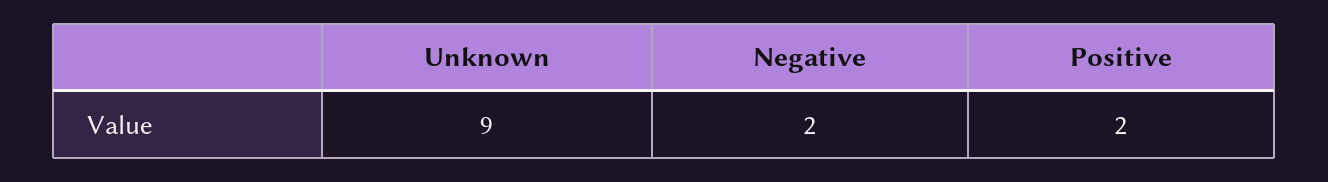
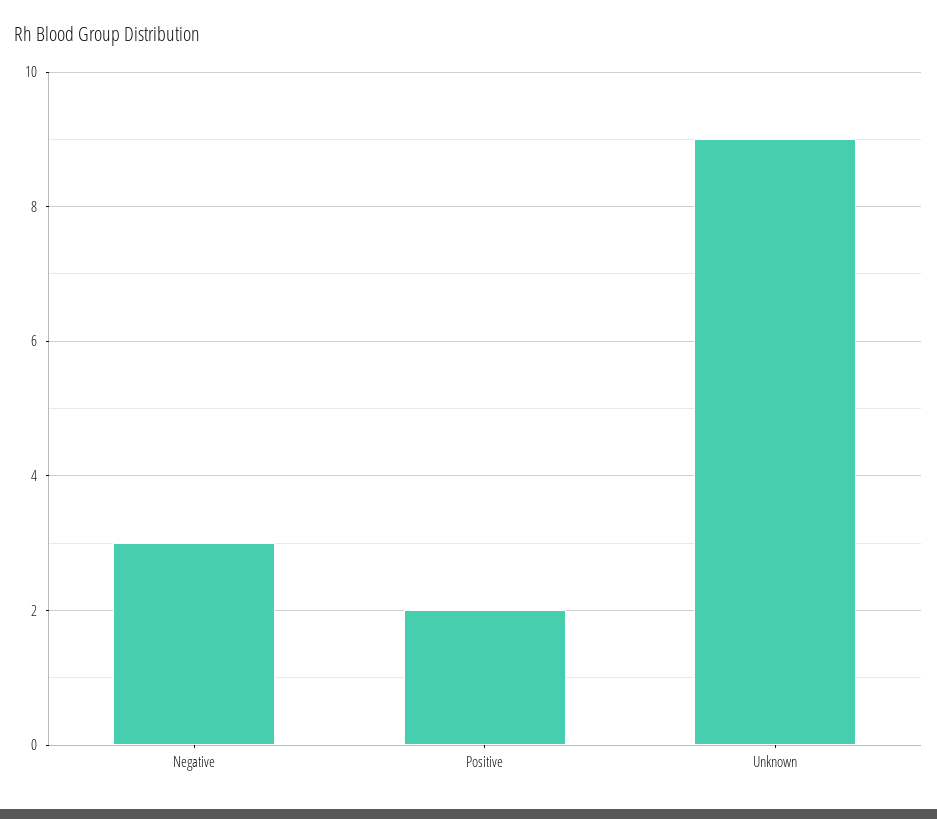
  {
    "Unknown": 9,
-   "Negative": 2,
+   "Negative": 3,
    "Positive": 2
  }

